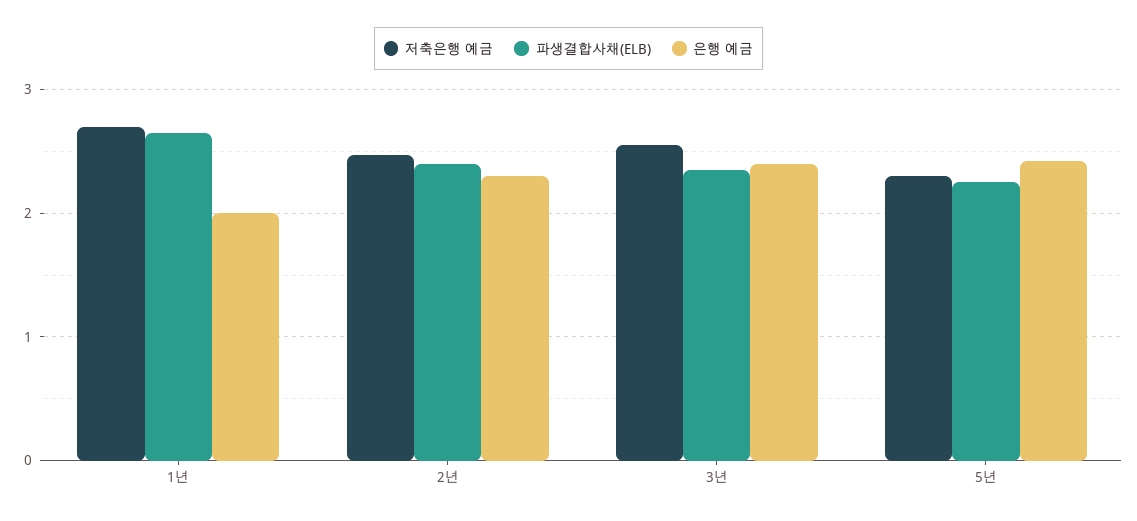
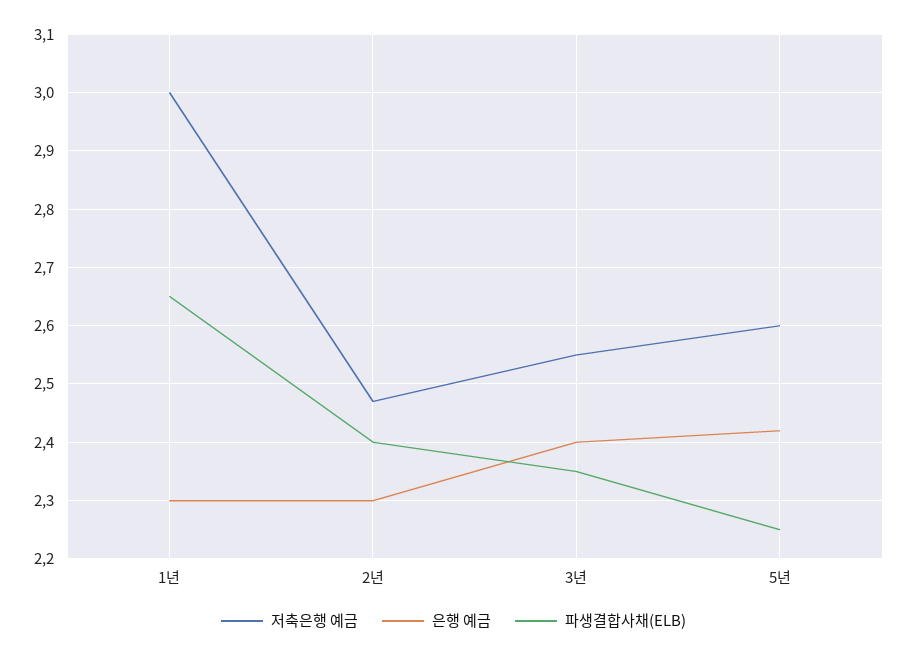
  {
    "저축은행 예금": {
-     "1년": 2.7,
+     "1년": 3,
      "2년": 2.45,
      "3년": 2.55,
-     "5년": 2.3
+     "5년": 2.6
    },
    "파생결합사채(ELB)": {
      "1년": 2.65,
      "2년": 2.4,
      "3년": 2.35,
      "5년": 2.25
    },
    "은행 예금": {
-     "1년": 2,
+     "1년": 2.3,
      "2년": 2.3,
      "3년": 2.4,
      "5년": 2.4
    }
  }

